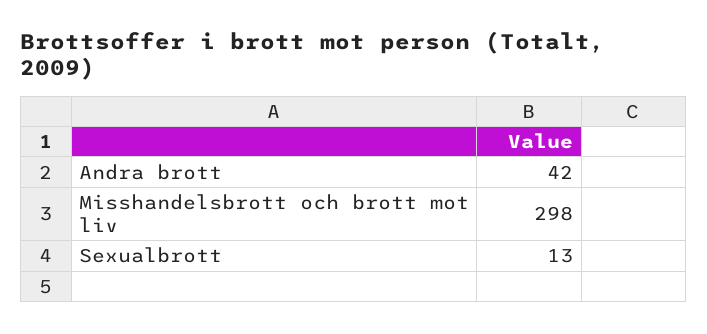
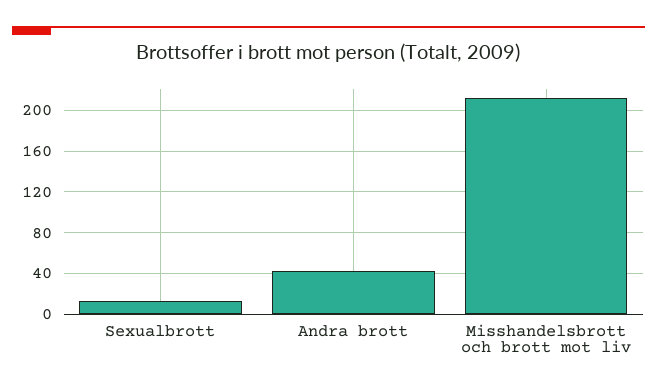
  {
    "Andra brott": 42,
-   "Misshandelsbrott och brott mot liv": 298,
+   "Misshandelsbrott och brott mot liv": 210,
    "Sexualbrott": 13
  }

